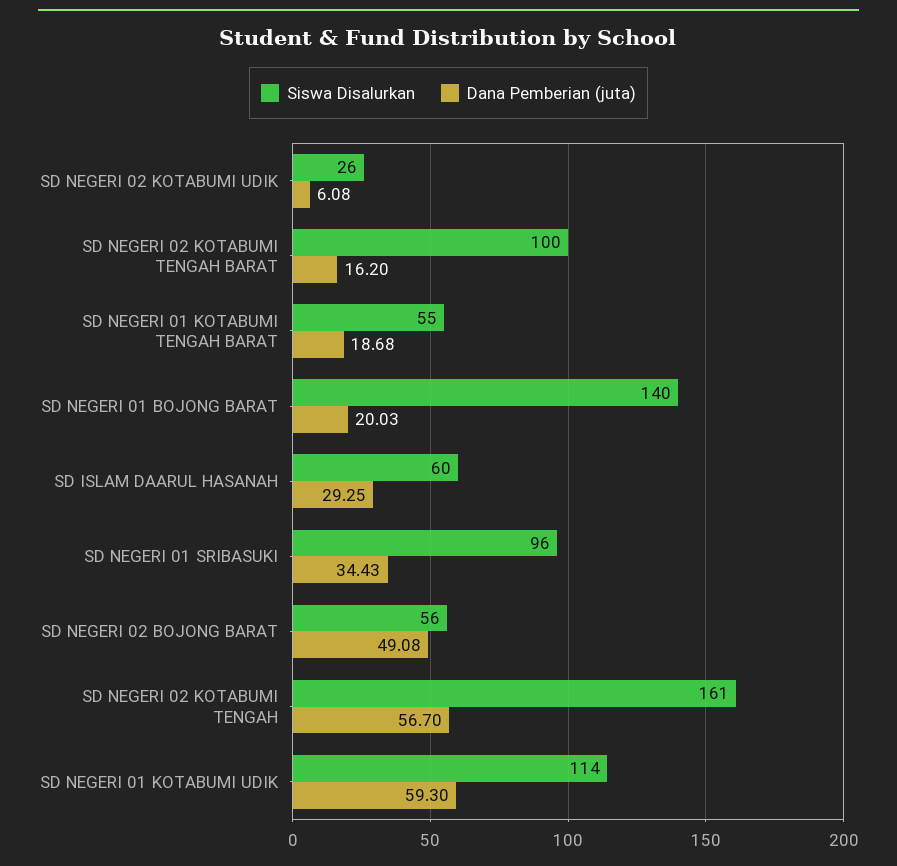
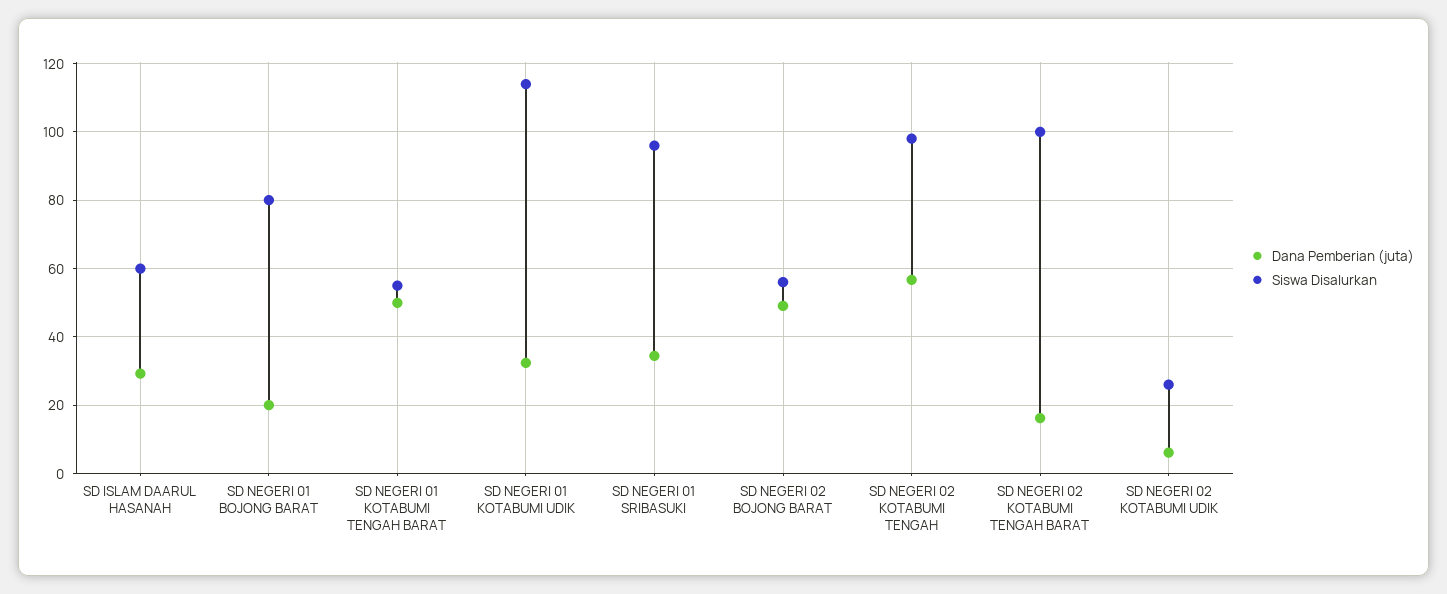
  {
    "Siswa Disalurkan": {
      "SD NEGERI 02 KOTABUMI UDIK": 26,
      "SD NEGERI 02 KOTABUMI TENGAH BARAT": 100,
      "SD NEGERI 01 KOTABUMI TENGAH BARAT": 55,
-     "SD NEGERI 01 BOJONG BARAT": 140,
+     "SD NEGERI 01 BOJONG BARAT": 80,
      "SD ISLAM DAARUL HASANAH": 60,
      "SD NEGERI 01 SRIBASUKI": 96,
      "SD NEGERI 02 BOJONG BARAT": 56,
-     "SD NEGERI 02 KOTABUMI TENGAH": 161,
+     "SD NEGERI 02 KOTABUMI TENGAH": 98,
      "SD NEGERI 01 KOTABUMI UDIK": 114
    },
    "Dana Pemberian (juta)": {
      "SD NEGERI 02 KOTABUMI UDIK": 6.08,
      "SD NEGERI 02 KOTABUMI TENGAH BARAT": 16.2,
-     "SD NEGERI 01 KOTABUMI TENGAH BARAT": 18.68,
+     "SD NEGERI 01 KOTABUMI TENGAH BARAT": 50,
      "SD NEGERI 01 BOJONG BARAT": 20.03,
      "SD ISLAM DAARUL HASANAH": 29.25,
      "SD NEGERI 01 SRIBASUKI": 34.43,
      "SD NEGERI 02 BOJONG BARAT": 49.08,
      "SD NEGERI 02 KOTABUMI TENGAH": 56.7,
-     "SD NEGERI 01 KOTABUMI UDIK": 59.3
+     "SD NEGERI 01 KOTABUMI UDIK": 32
    }
  }

